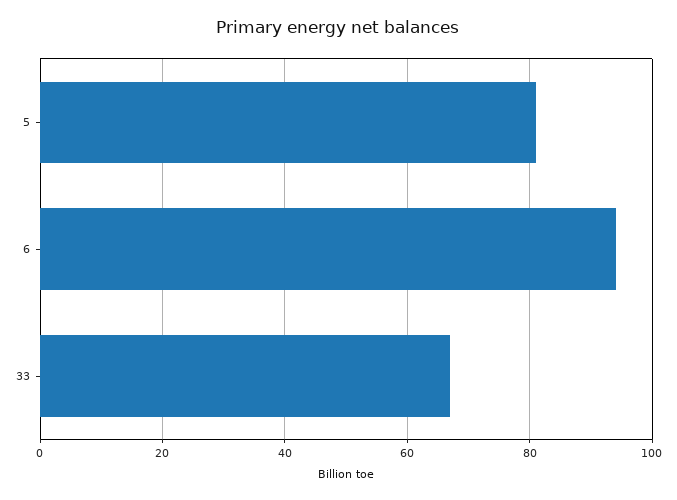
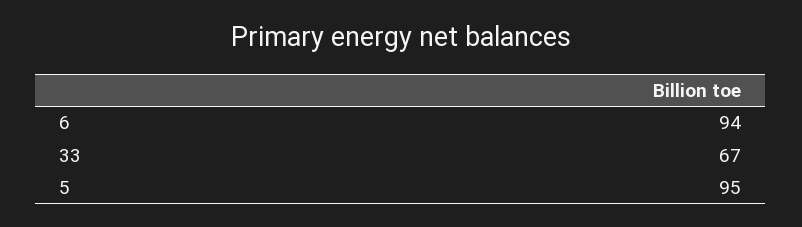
  {
-   "5": 80,
+   "5": 95,
    "6": 94,
    "33": 67
  }

